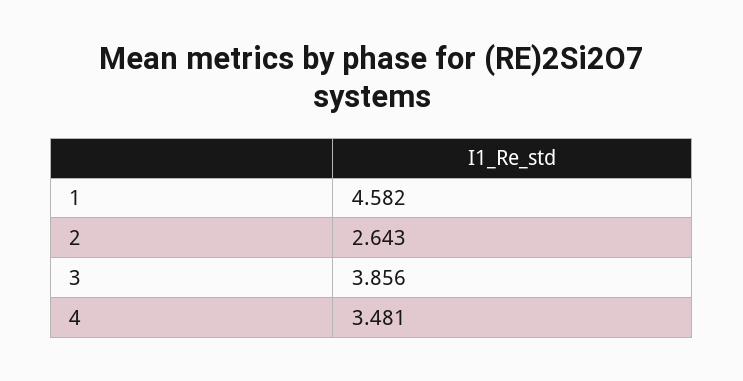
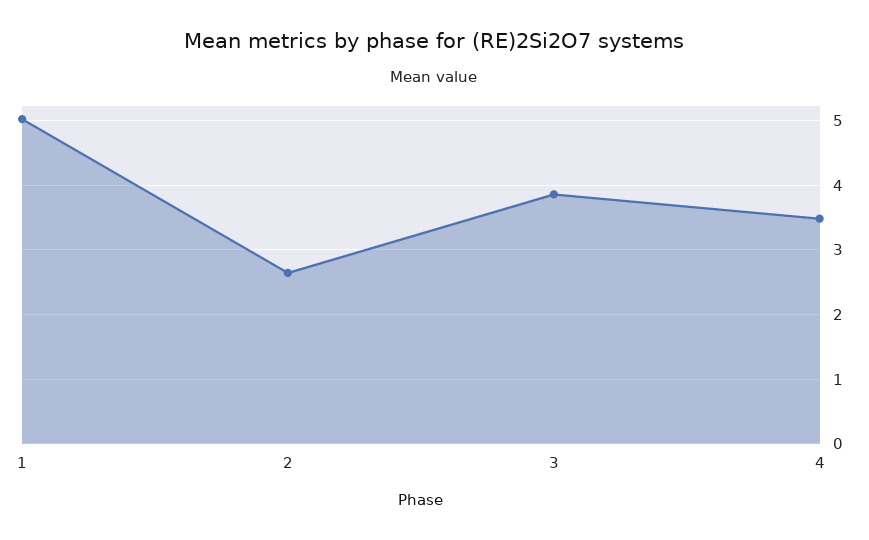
  {
-   "1": 4.582,
+   "1": 5,
    "2": 2.643,
    "3": 3.856,
    "4": 3.481
  }

